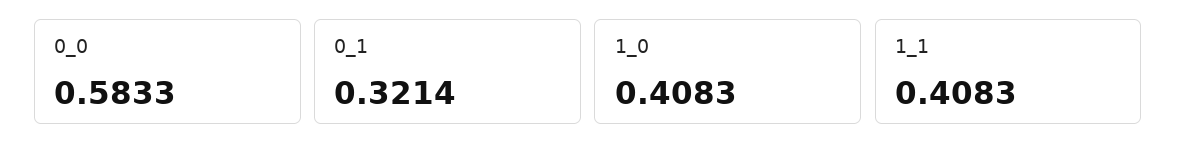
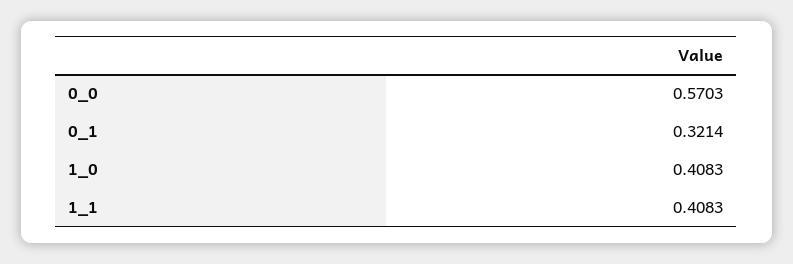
  {
-   "0_0": 0.5833,
+   "0_0": 0.5703,
    "0_1": 0.3214,
    "1_0": 0.4083,
    "1_1": 0.4083
  }

